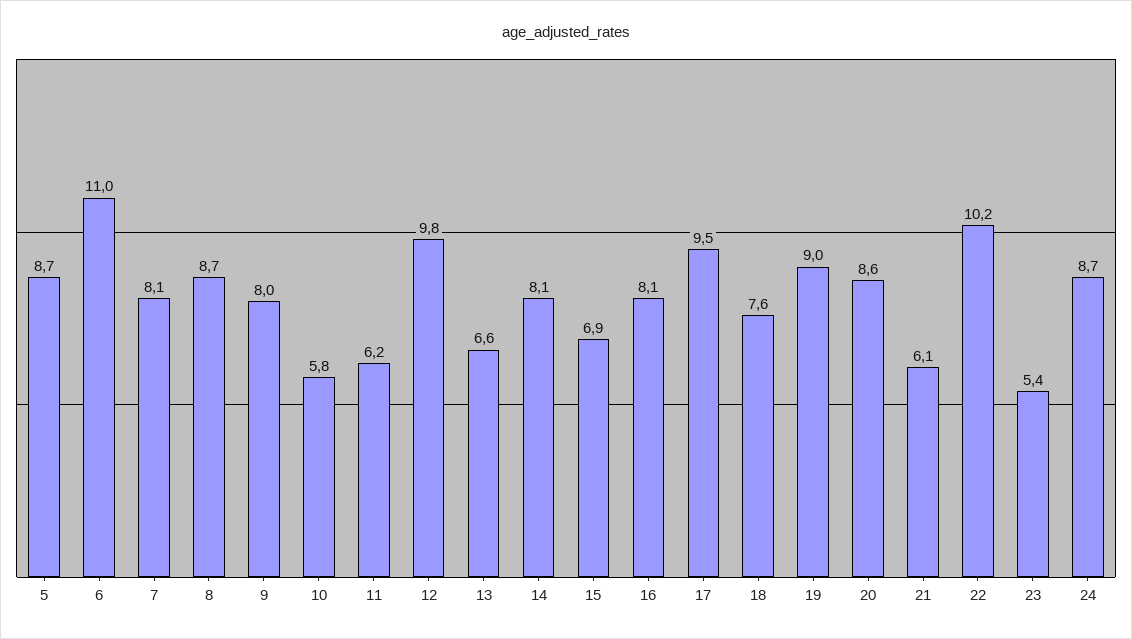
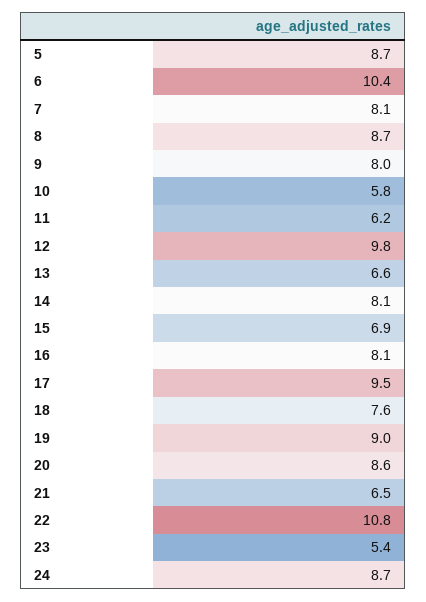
  {
    "5": 8.7,
-   "6": 11,
+   "6": 10.4,
    "7": 8.1,
    "8": 8.7,
    "9": 8,
    "10": 5.8,
    "11": 6.2,
    "12": 9.8,
    "13": 6.6,
    "14": 8.1,
    "15": 6.9,
    "16": 8.1,
    "17": 9.5,
    "18": 7.6,
    "19": 9,
    "20": 8.6,
-   "21": 6.1,
+   "21": 6.5,
-   "22": 10.2,
+   "22": 10.8,
    "23": 5.4,
    "24": 8.7
  }

